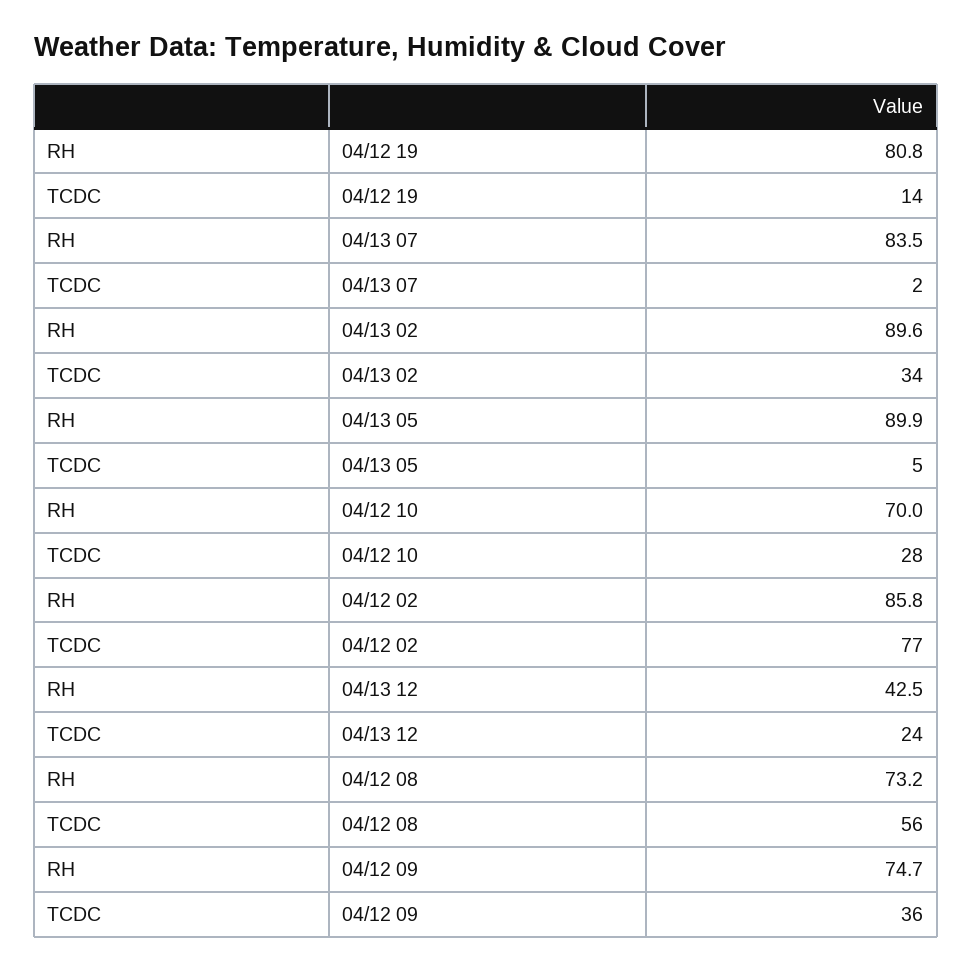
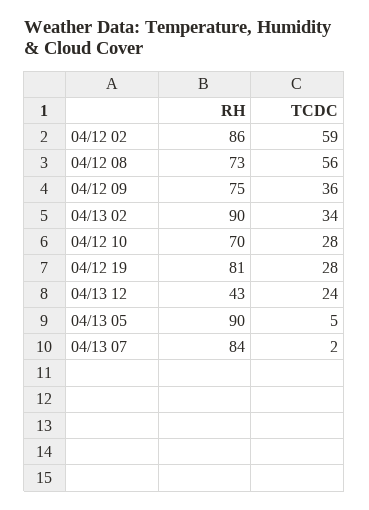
  {
    "RH": {
      "04/12 19": 80.8,
      "04/13 07": 83.5,
      "04/13 02": 89.6,
      "04/13 05": 89.9,
      "04/12 10": 70,
      "04/12 02": 85.8,
      "04/13 12": 42.5,
      "04/12 08": 73.2,
      "04/12 09": 74.7
    },
    "TCDC": {
-     "04/12 19": 14,
+     "04/12 19": 28,
      "04/13 07": 2,
      "04/13 02": 34,
      "04/13 05": 5,
      "04/12 10": 28,
-     "04/12 02": 77,
+     "04/12 02": 59,
      "04/13 12": 24,
      "04/12 08": 56,
      "04/12 09": 36
    }
  }

